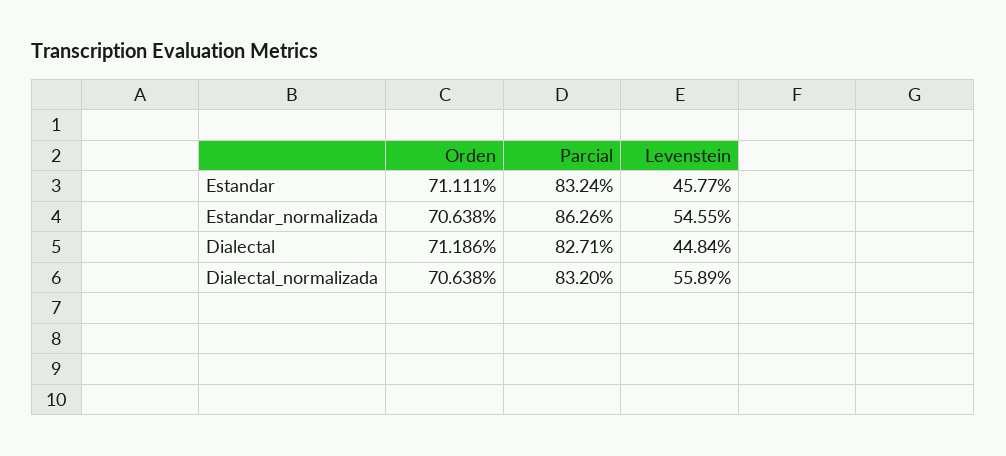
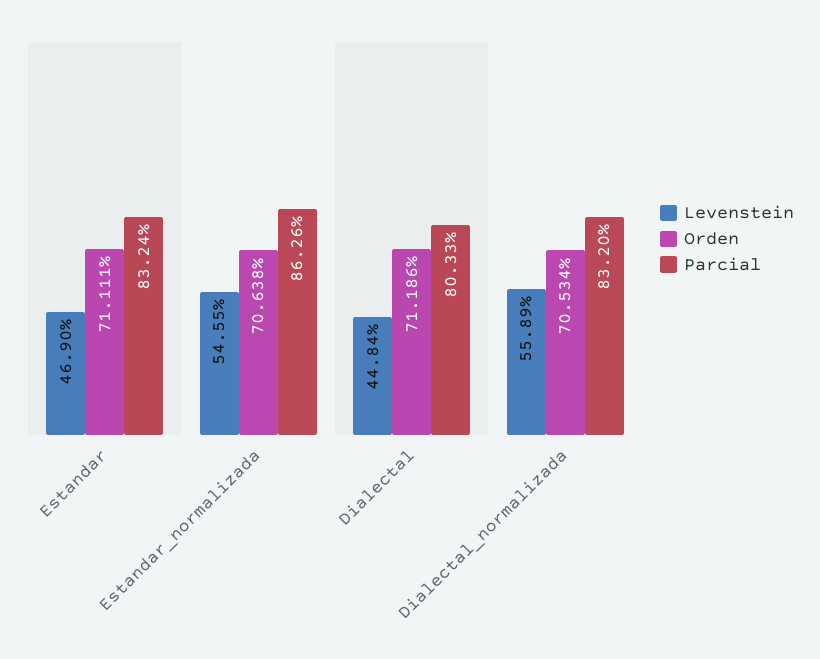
  {
    "Orden": {
      "Estandar": 71.111,
      "Estandar_normalizada": 70.638,
      "Dialectal": 71.186,
-     "Dialectal_normalizada": 70.638
+     "Dialectal_normalizada": 70.534
    },
    "Parcial": {
      "Estandar": 83.24,
      "Estandar_normalizada": 86.26,
-     "Dialectal": 82.71,
+     "Dialectal": 80.33,
      "Dialectal_normalizada": 83.2
    },
    "Levenstein": {
-     "Estandar": 45.77,
+     "Estandar": 46.9,
      "Estandar_normalizada": 54.55,
      "Dialectal": 44.84,
      "Dialectal_normalizada": 55.89
    }
  }

